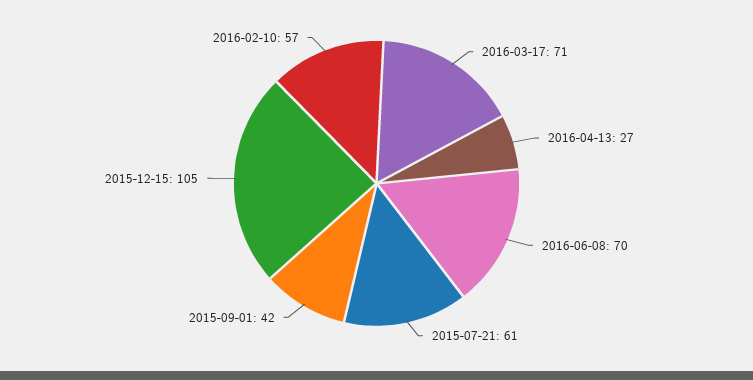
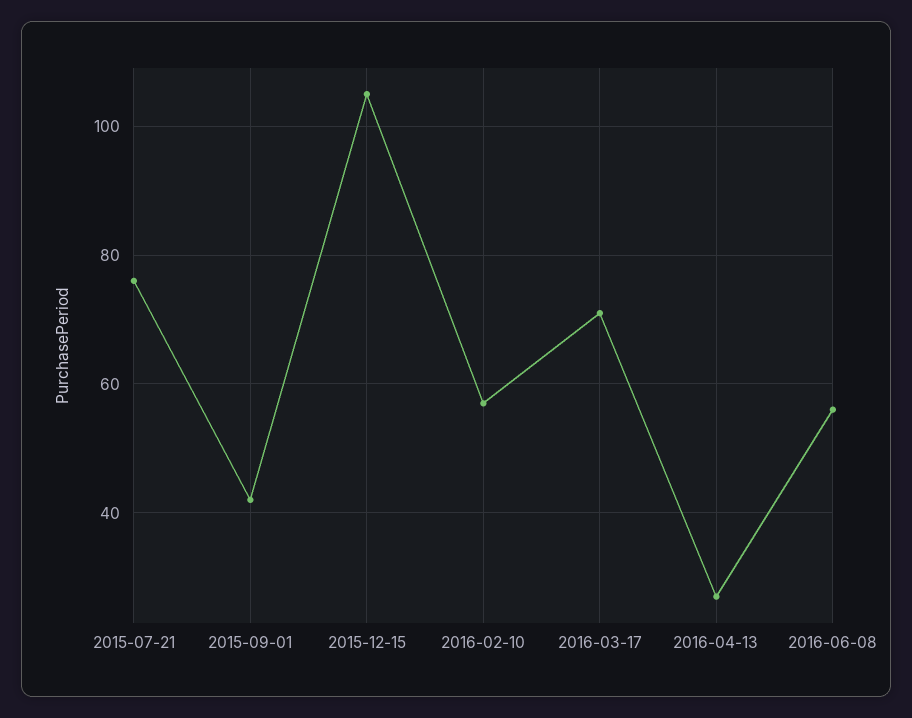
  {
    "2016-03-17": 71,
    "2016-04-13": 27,
-   "2016-06-08": 70,
+   "2016-06-08": 55,
-   "2015-07-21": 61,
+   "2015-07-21": 75,
    "2015-09-01": 42,
    "2015-12-15": 105,
    "2016-02-10": 57
  }

